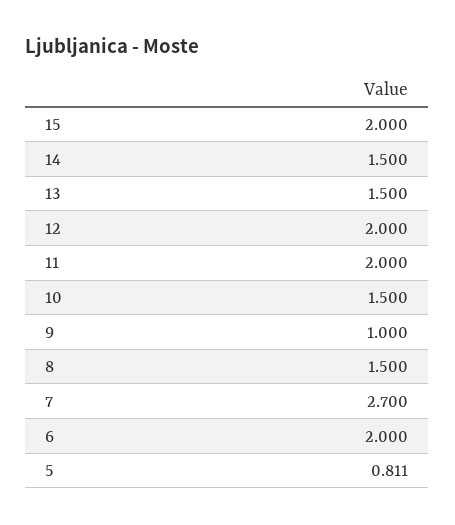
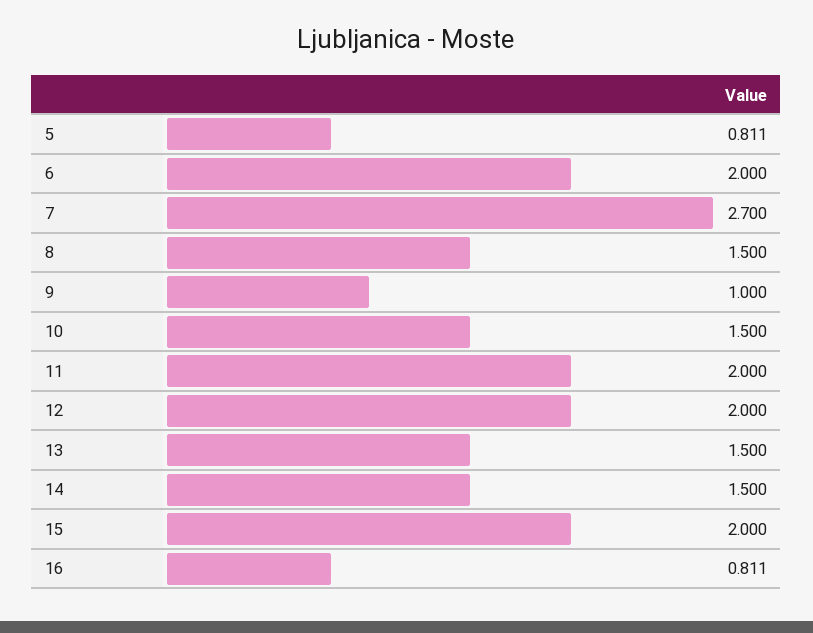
  {
    "15": 2,
    "14": 1.5,
    "13": 1.5,
    "12": 2,
    "11": 2,
    "10": 1.5,
    "9": 1,
    "8": 1.5,
    "7": 2.7,
    "6": 2,
-   "5": 0.811
+   "5": 0.811,
+   "16": 0.811
  }

